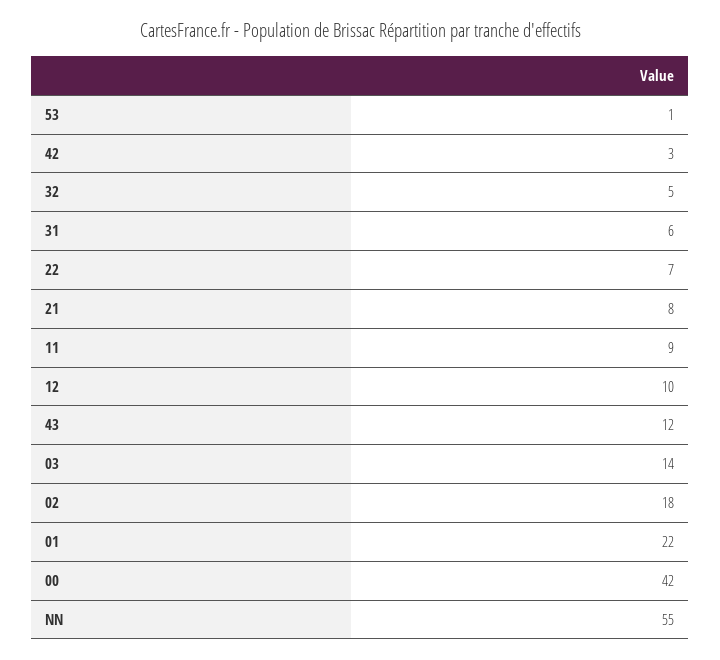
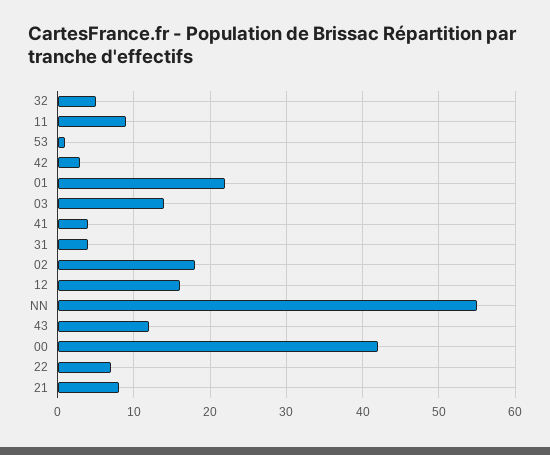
  {
    "53": 1,
    "42": 3,
    "32": 5,
-   "31": 6,
+   "31": 4,
    "22": 7,
    "21": 8,
    "11": 9,
-   "12": 10,
+   "12": 16,
    "43": 12,
    "03": 14,
    "02": 18,
    "01": 22,
    "00": 42,
-   "NN": 55
+   "NN": 55,
+   "41": 4
  }

